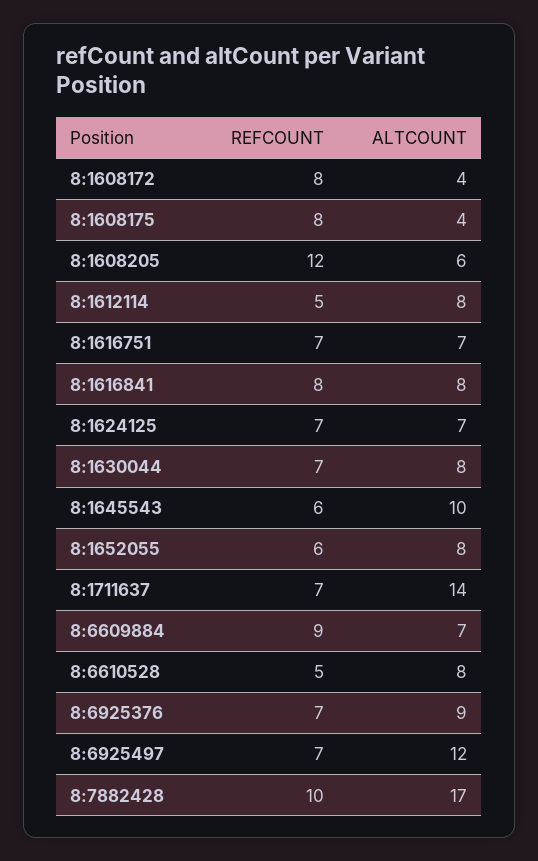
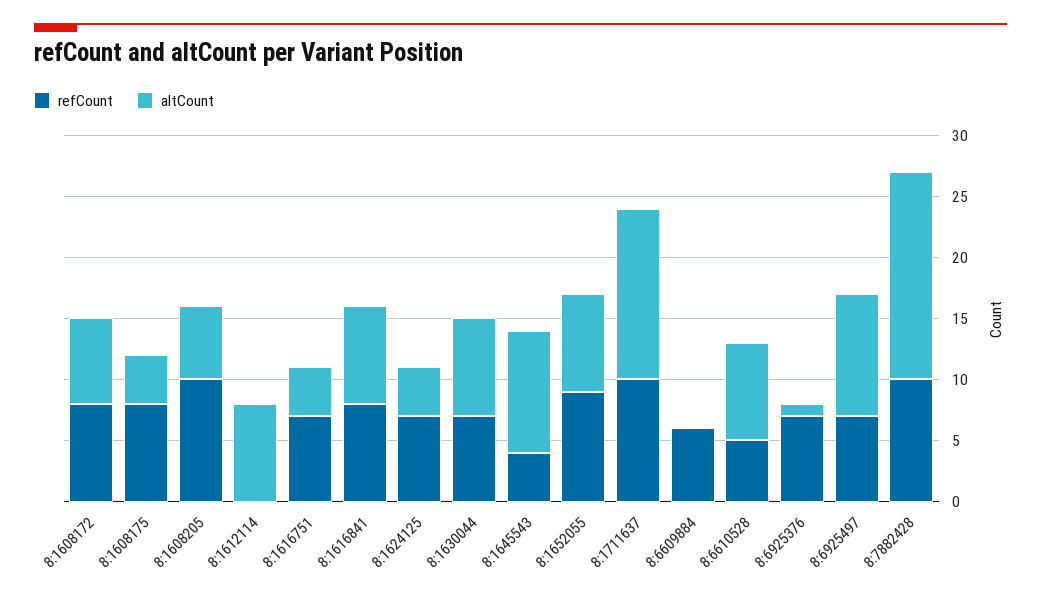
  {
    "REFCOUNT": {
      "8:1608172": 8,
      "8:1608175": 8,
-     "8:1608205": 12,
+     "8:1608205": 10,
-     "8:1612114": 5,
+     "8:1612114": 0,
      "8:1616751": 7,
      "8:1616841": 8,
      "8:1624125": 7,
      "8:1630044": 7,
-     "8:1645543": 6,
+     "8:1645543": 4,
-     "8:1652055": 6,
+     "8:1652055": 9,
-     "8:1711637": 7,
+     "8:1711637": 10,
-     "8:6609884": 9,
+     "8:6609884": 6,
      "8:6610528": 5,
      "8:6925376": 7,
      "8:6925497": 7,
      "8:7882428": 10
    },
    "ALTCOUNT": {
-     "8:1608172": 4,
+     "8:1608172": 7,
      "8:1608175": 4,
      "8:1608205": 6,
      "8:1612114": 8,
-     "8:1616751": 7,
+     "8:1616751": 4,
      "8:1616841": 8,
-     "8:1624125": 7,
+     "8:1624125": 4,
      "8:1630044": 8,
      "8:1645543": 10,
      "8:1652055": 8,
      "8:1711637": 14,
-     "8:6609884": 7,
+     "8:6609884": 0,
      "8:6610528": 8,
-     "8:6925376": 9,
+     "8:6925376": 1,
-     "8:6925497": 12,
+     "8:6925497": 10,
      "8:7882428": 17
    }
  }

